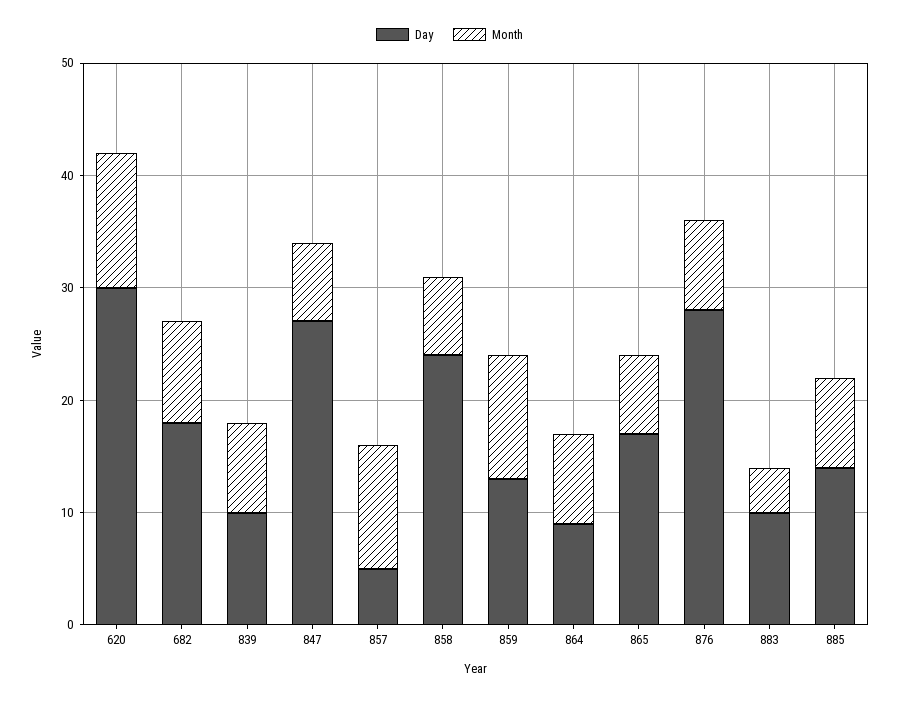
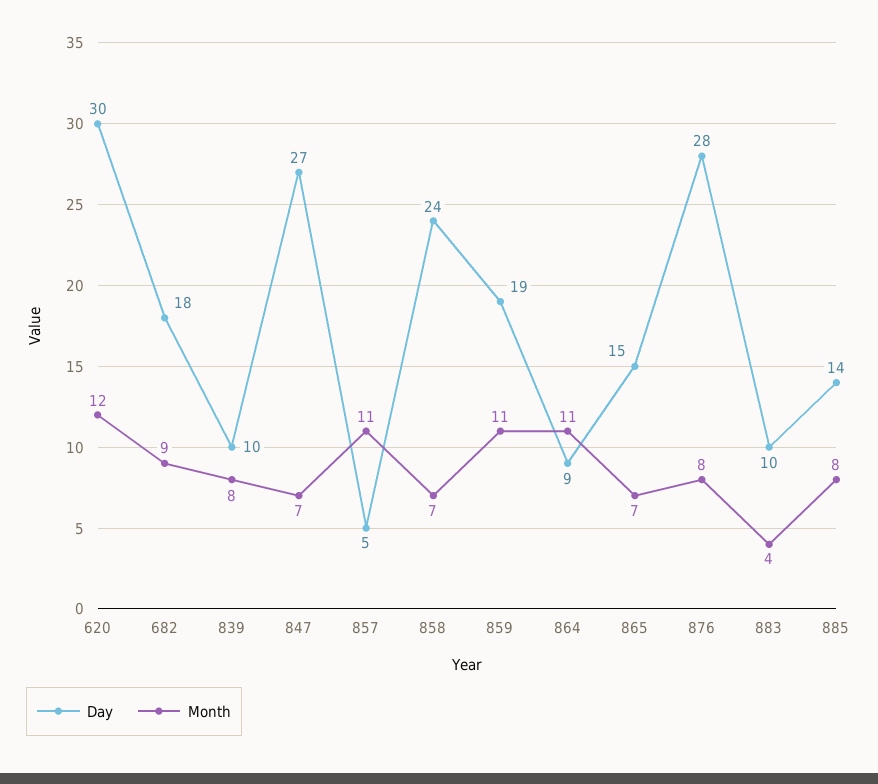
  {
    "Day": {
      "620": 30,
      "682": 18,
      "839": 10,
      "847": 27,
      "857": 5,
      "858": 24,
-     "859": 13,
+     "859": 19,
      "864": 9,
-     "865": 17,
+     "865": 15,
      "876": 28,
      "883": 10,
      "885": 14
    },
    "Month": {
      "620": 12,
      "682": 9,
      "839": 8,
      "847": 7,
      "857": 11,
      "858": 7,
      "859": 11,
-     "864": 8,
+     "864": 11,
      "865": 7,
      "876": 8,
      "883": 4,
      "885": 8
    }
  }

